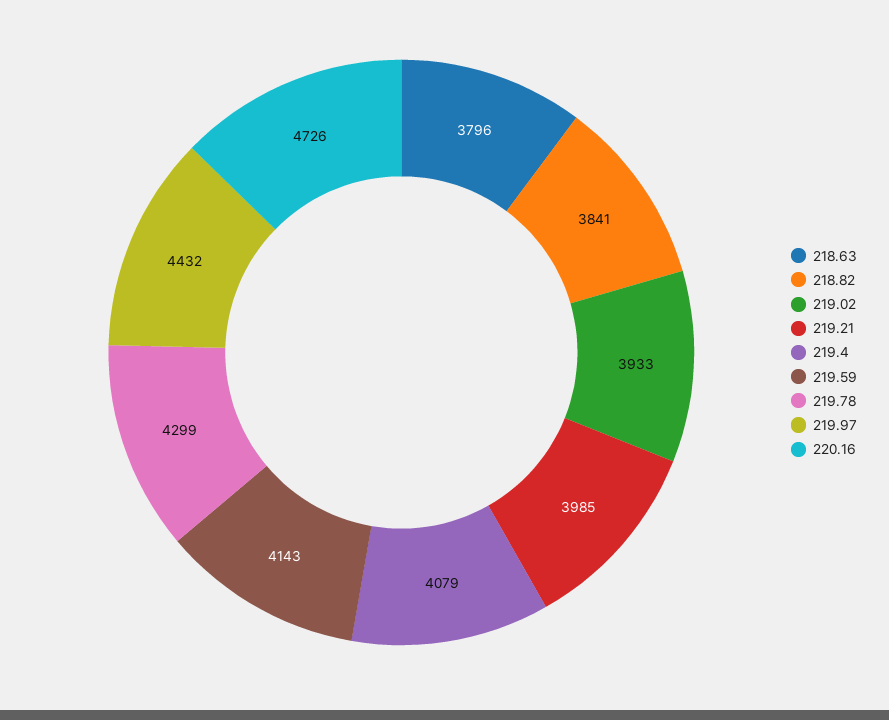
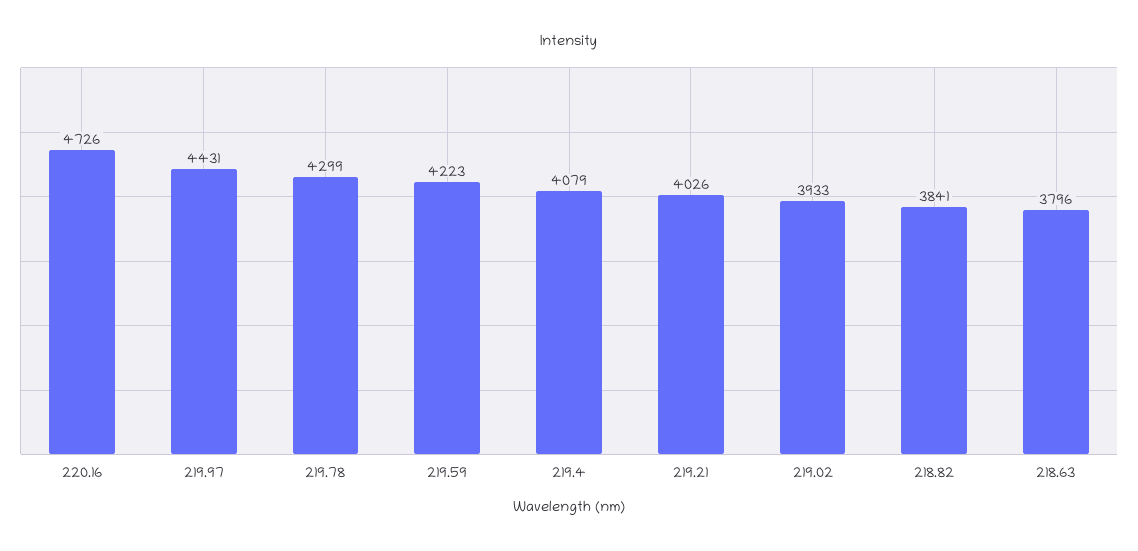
  {
    "218.63": 3796,
    "218.82": 3841,
    "219.02": 3933,
-   "219.21": 3985,
+   "219.21": 4026,
    "219.4": 4079,
-   "219.59": 4143,
+   "219.59": 4223,
    "219.78": 4299,
-   "219.97": 4432,
+   "219.97": 4431,
    "220.16": 4726
  }

